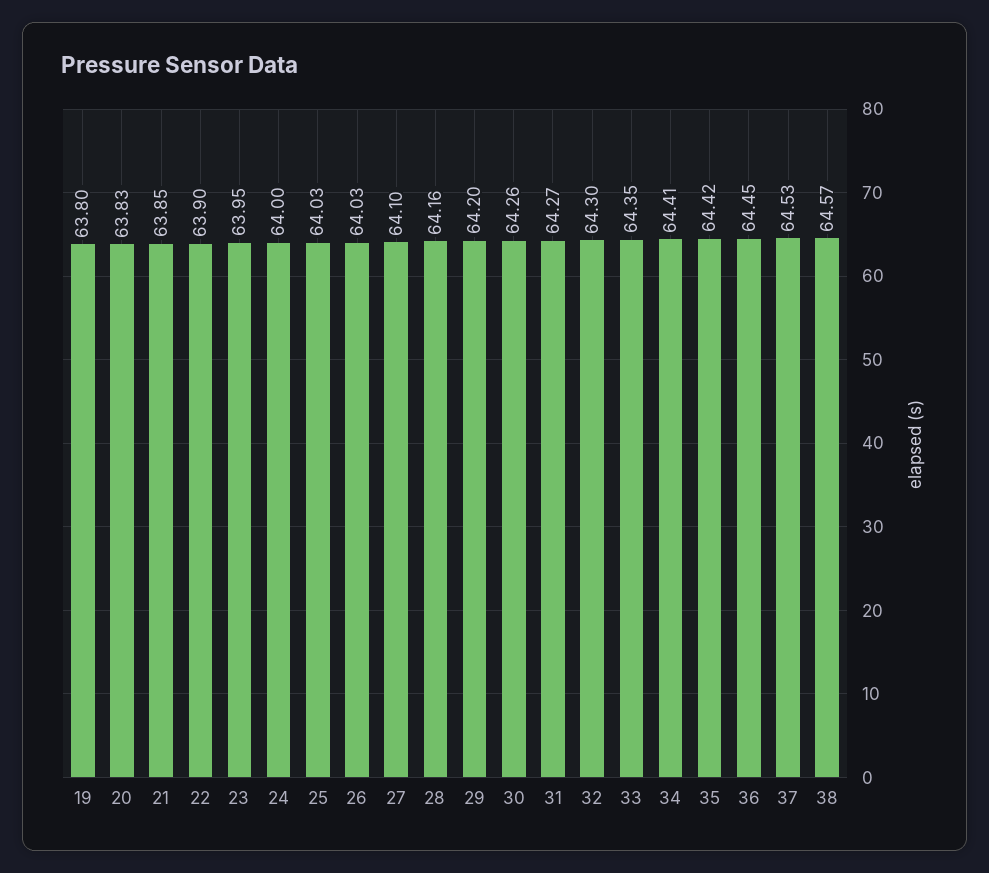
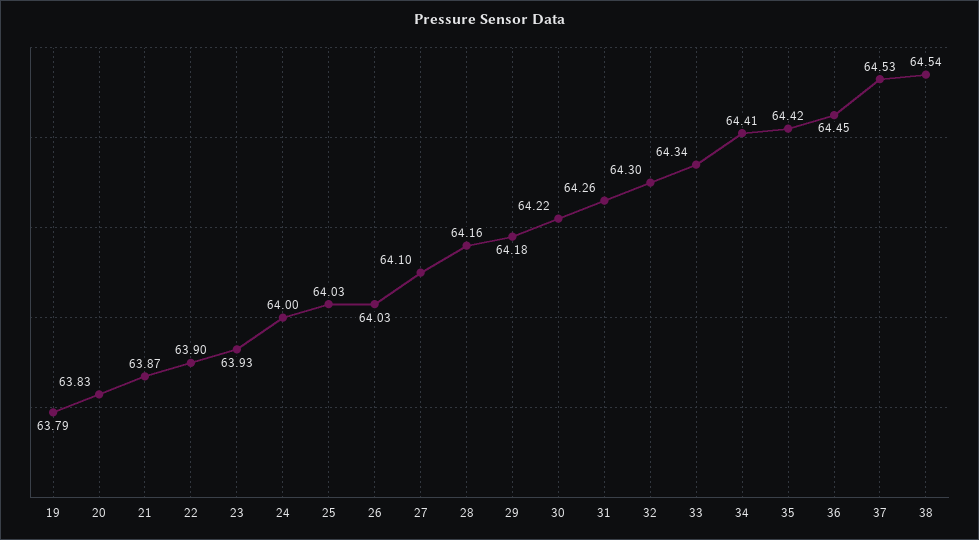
  {
-   "19": 63.8,
+   "19": 63.79,
    "20": 63.83,
-   "21": 63.85,
+   "21": 63.87,
    "22": 63.9,
-   "23": 63.95,
+   "23": 63.93,
    "24": 64,
    "25": 64.03,
    "26": 64.03,
    "27": 64.1,
    "28": 64.16,
-   "29": 64.2,
+   "29": 64.18,
-   "30": 64.26,
+   "30": 64.22,
-   "31": 64.27,
+   "31": 64.26,
    "32": 64.3,
-   "33": 64.35,
+   "33": 64.34,
    "34": 64.41,
    "35": 64.42,
    "36": 64.45,
    "37": 64.53,
-   "38": 64.57
+   "38": 64.54
  }

